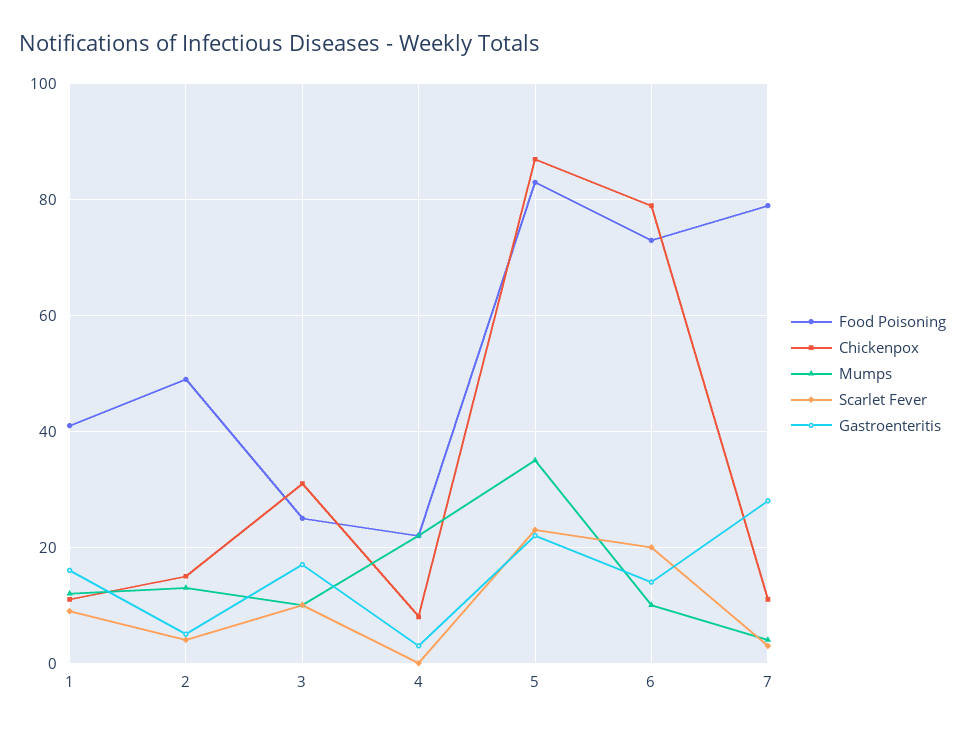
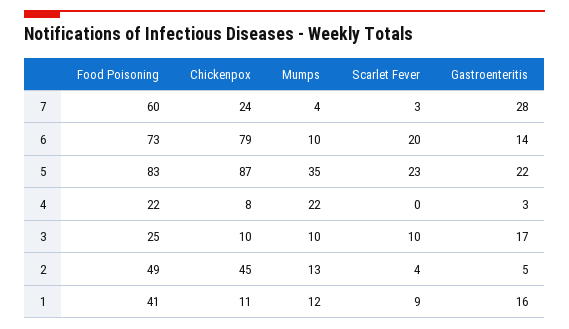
  {
    "Food Poisoning": {
      "1": 41,
      "2": 49,
      "3": 25,
      "4": 22,
      "5": 83,
      "6": 73,
-     "7": 80
+     "7": 60
    },
    "Chickenpox": {
      "1": 11,
-     "2": 15,
+     "2": 45,
-     "3": 30,
+     "3": 10,
      "4": 8,
      "5": 87,
      "6": 79,
-     "7": 10
+     "7": 24
    },
    "Mumps": {
      "1": 12,
      "2": 13,
      "3": 10,
      "4": 22,
      "5": 35,
      "6": 10,
      "7": 4
    },
    "Scarlet Fever": {
      "1": 9,
      "2": 4,
      "3": 10,
      "4": 0,
      "5": 23,
      "6": 20,
      "7": 3
    },
    "Gastroenteritis": {
      "1": 16,
      "2": 5,
      "3": 17,
      "4": 3,
      "5": 22,
      "6": 14,
      "7": 28
    }
  }

